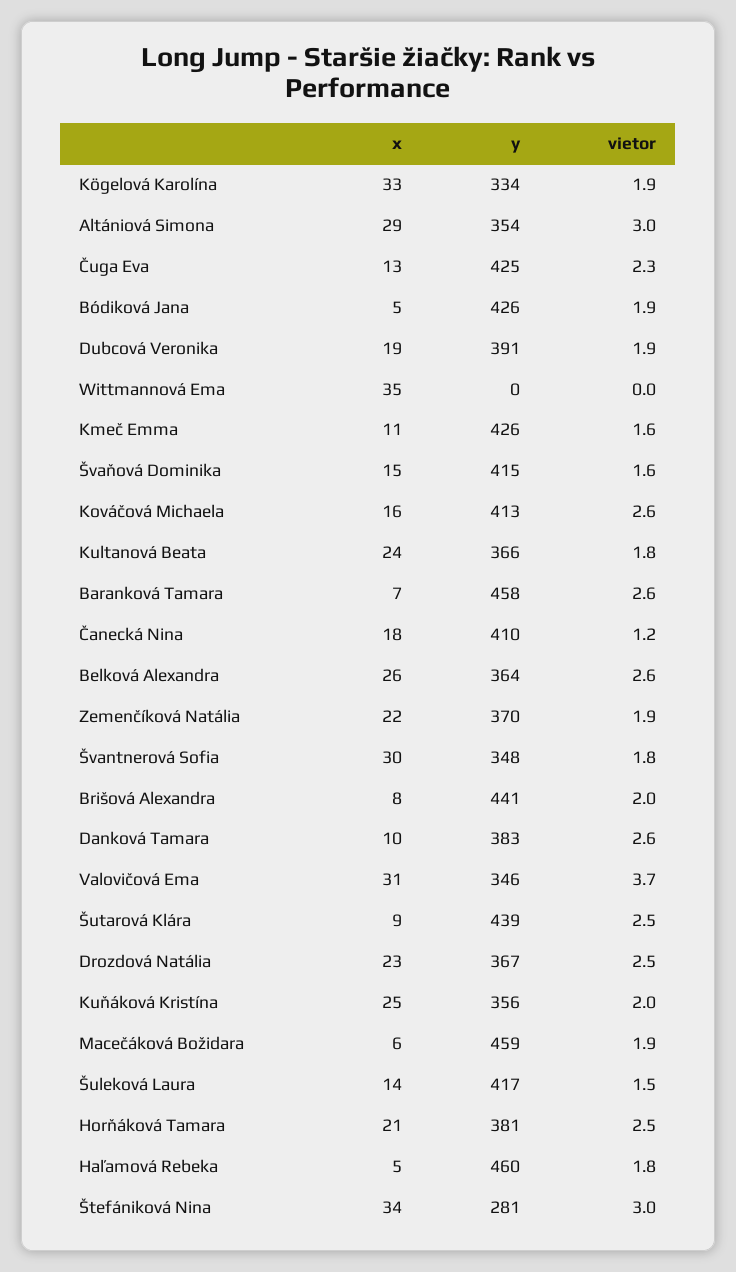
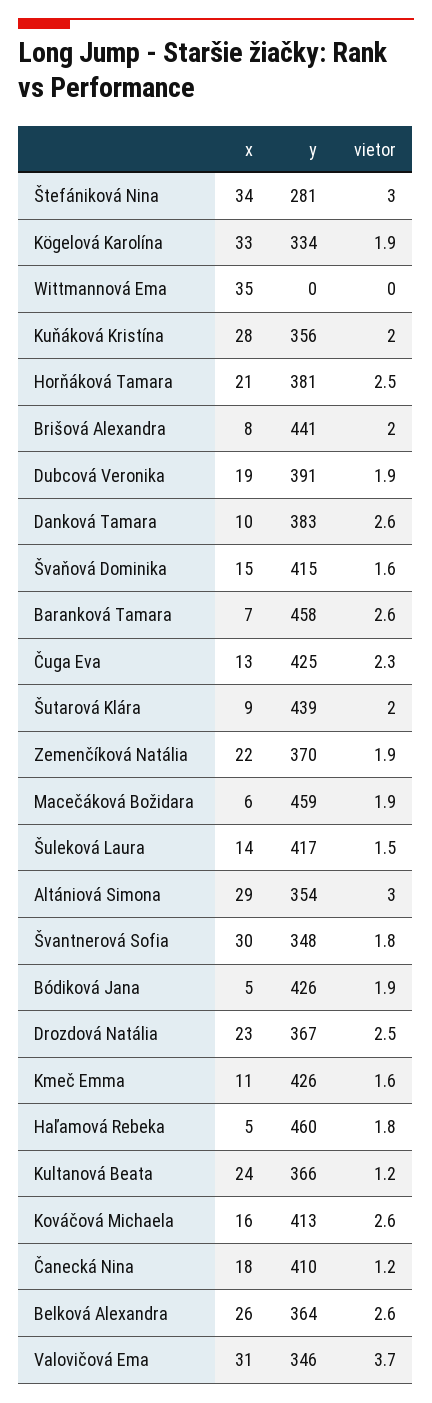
  {
    "x": {
      "Kögelová Karolína": 33,
      "Altániová Simona": 29,
      "Čuga Eva": 13,
      "Bódiková Jana": 5,
      "Dubcová Veronika": 19,
      "Wittmannová Ema": 35,
      "Kmeč Emma": 11,
      "Švaňová Dominika": 15,
      "Kováčová Michaela": 16,
      "Kultanová Beata": 24,
      "Baranková Tamara": 7,
      "Čanecká Nina": 18,
      "Belková Alexandra": 26,
      "Zemenčíková Natália": 22,
      "Švantnerová Sofia": 30,
      "Brišová Alexandra": 8,
      "Danková Tamara": 10,
      "Valovičová Ema": 31,
      "Šutarová Klára": 9,
      "Drozdová Natália": 23,
-     "Kuňáková Kristína": 25,
+     "Kuňáková Kristína": 28,
      "Macečáková Božidara": 6,
      "Šuleková Laura": 14,
      "Horňáková Tamara": 21,
      "Haľamová Rebeka": 5,
      "Štefániková Nina": 34
    },
    "y": {
      "Kögelová Karolína": 334,
      "Altániová Simona": 354,
      "Čuga Eva": 425,
      "Bódiková Jana": 426,
      "Dubcová Veronika": 391,
      "Wittmannová Ema": 0,
      "Kmeč Emma": 426,
      "Švaňová Dominika": 415,
      "Kováčová Michaela": 413,
      "Kultanová Beata": 366,
      "Baranková Tamara": 458,
      "Čanecká Nina": 410,
      "Belková Alexandra": 364,
      "Zemenčíková Natália": 370,
      "Švantnerová Sofia": 348,
      "Brišová Alexandra": 441,
      "Danková Tamara": 383,
      "Valovičová Ema": 346,
      "Šutarová Klára": 439,
      "Drozdová Natália": 367,
      "Kuňáková Kristína": 356,
      "Macečáková Božidara": 459,
      "Šuleková Laura": 417,
      "Horňáková Tamara": 381,
      "Haľamová Rebeka": 460,
      "Štefániková Nina": 281
    },
    "vietor": {
      "Kögelová Karolína": 1.9,
      "Altániová Simona": 3,
      "Čuga Eva": 2.3,
      "Bódiková Jana": 1.9,
      "Dubcová Veronika": 1.9,
      "Wittmannová Ema": 0,
      "Kmeč Emma": 1.6,
      "Švaňová Dominika": 1.6,
      "Kováčová Michaela": 2.6,
-     "Kultanová Beata": 1.8,
+     "Kultanová Beata": 1.2,
      "Baranková Tamara": 2.6,
      "Čanecká Nina": 1.2,
      "Belková Alexandra": 2.6,
      "Zemenčíková Natália": 1.9,
      "Švantnerová Sofia": 1.8,
      "Brišová Alexandra": 2,
      "Danková Tamara": 2.6,
      "Valovičová Ema": 3.7,
-     "Šutarová Klára": 2.5,
+     "Šutarová Klára": 2,
      "Drozdová Natália": 2.5,
      "Kuňáková Kristína": 2,
      "Macečáková Božidara": 1.9,
      "Šuleková Laura": 1.5,
      "Horňáková Tamara": 2.5,
      "Haľamová Rebeka": 1.8,
      "Štefániková Nina": 3
    }
  }

